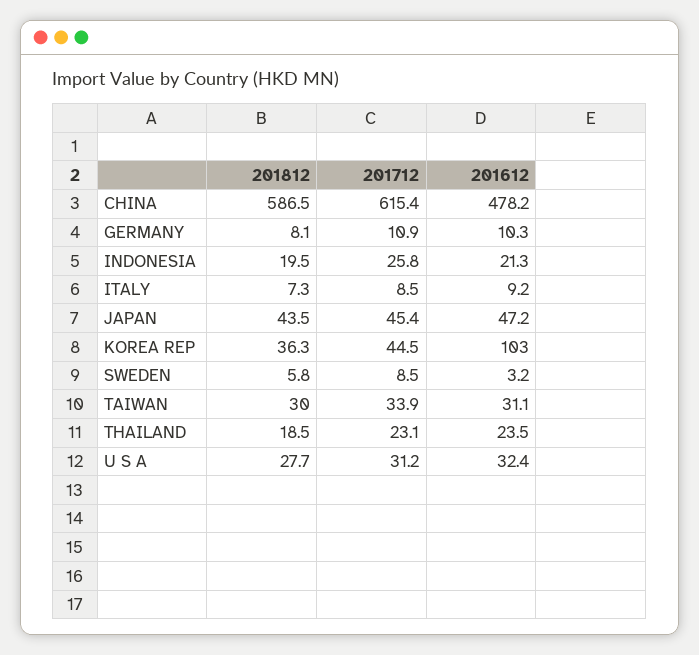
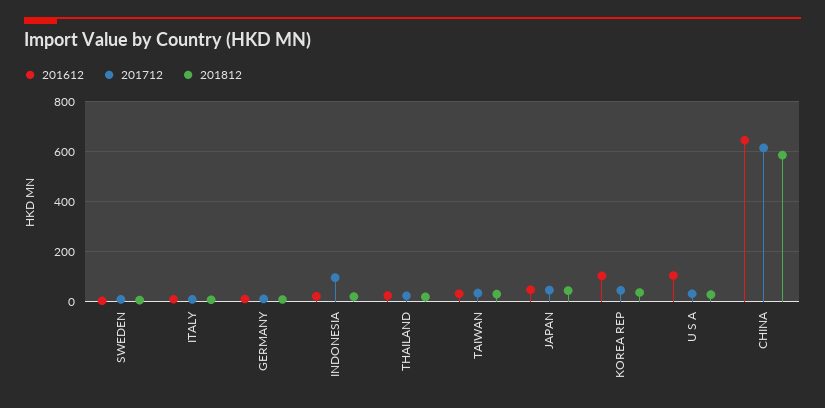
  {
    "201812": {
      "CHINA": 586.5,
      "GERMANY": 8.1,
      "INDONESIA": 19.5,
      "ITALY": 7.3,
      "JAPAN": 43.5,
      "KOREA REP": 36.3,
      "SWEDEN": 5.8,
      "TAIWAN": 30,
      "THAILAND": 18.5,
      "U S A": 27.7
    },
    "201712": {
      "CHINA": 615.4,
      "GERMANY": 10.9,
-     "INDONESIA": 25.8,
+     "INDONESIA": 100,
      "ITALY": 8.5,
      "JAPAN": 45.4,
      "KOREA REP": 44.5,
      "SWEDEN": 8.5,
      "TAIWAN": 33.9,
      "THAILAND": 23.1,
      "U S A": 31.2
    },
    "201612": {
-     "CHINA": 478.2,
+     "CHINA": 650,
      "GERMANY": 10.3,
      "INDONESIA": 21.3,
      "ITALY": 9.2,
      "JAPAN": 47.2,
      "KOREA REP": 103,
      "SWEDEN": 3.2,
      "TAIWAN": 31.1,
      "THAILAND": 23.5,
-     "U S A": 32.4
+     "U S A": 100
    }
  }

